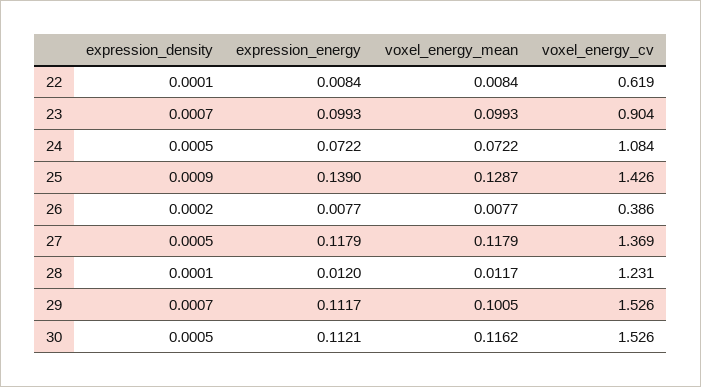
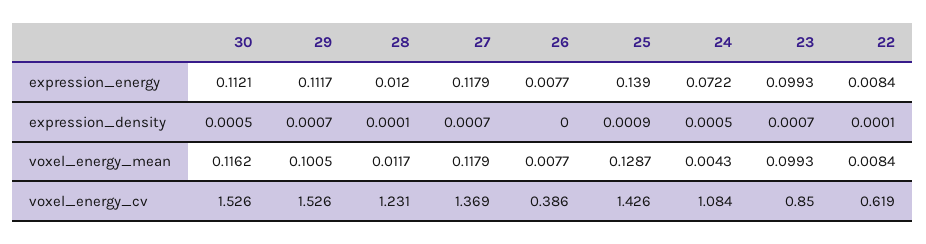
  {
    "expression_density": {
      "22": 0.0001,
      "23": 0.0007,
      "24": 0.0005,
      "25": 0.0009,
-     "26": 0.0002,
+     "26": 0,
-     "27": 0.0005,
+     "27": 0.0007,
      "28": 0.0001,
      "29": 0.0007,
      "30": 0.0005
    },
    "expression_energy": {
      "22": 0.0084,
      "23": 0.0993,
      "24": 0.0722,
      "25": 0.139,
      "26": 0.0077,
      "27": 0.1179,
      "28": 0.012,
      "29": 0.1117,
      "30": 0.1121
    },
    "voxel_energy_mean": {
      "22": 0.0084,
      "23": 0.0993,
-     "24": 0.0722,
+     "24": 0.0043,
      "25": 0.1287,
      "26": 0.0077,
      "27": 0.1179,
      "28": 0.0117,
      "29": 0.1005,
      "30": 0.1162
    },
    "voxel_energy_cv": {
      "22": 0.619,
-     "23": 0.904,
+     "23": 0.85,
      "24": 1.084,
      "25": 1.426,
      "26": 0.386,
      "27": 1.369,
      "28": 1.231,
      "29": 1.526,
      "30": 1.526
    }
  }

